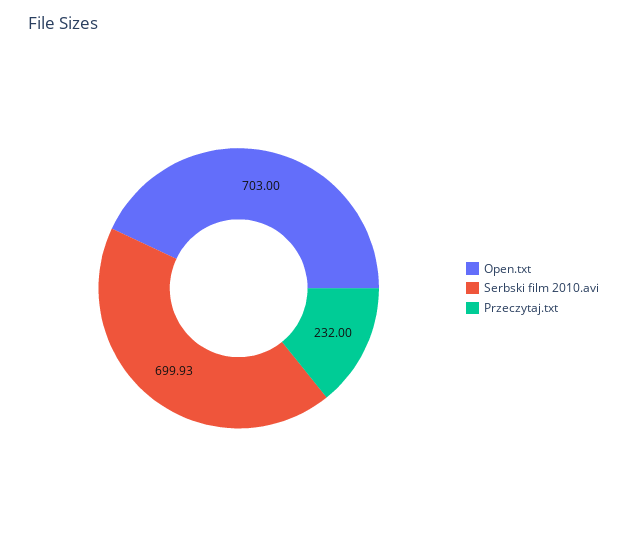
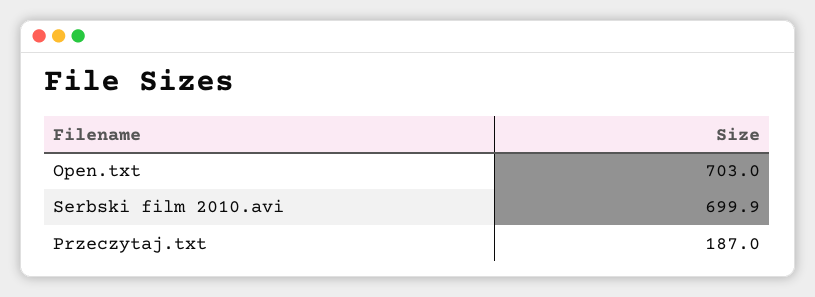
  {
    "Open.txt": 703,
    "Serbski film 2010.avi": 699.93,
-   "Przeczytaj.txt": 232
+   "Przeczytaj.txt": 187
  }

